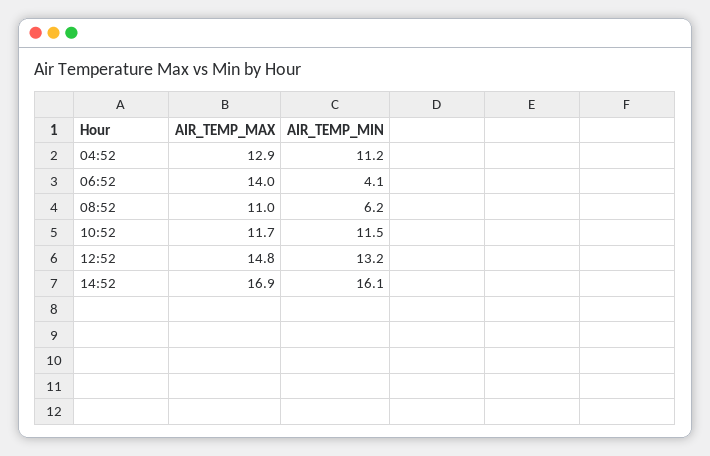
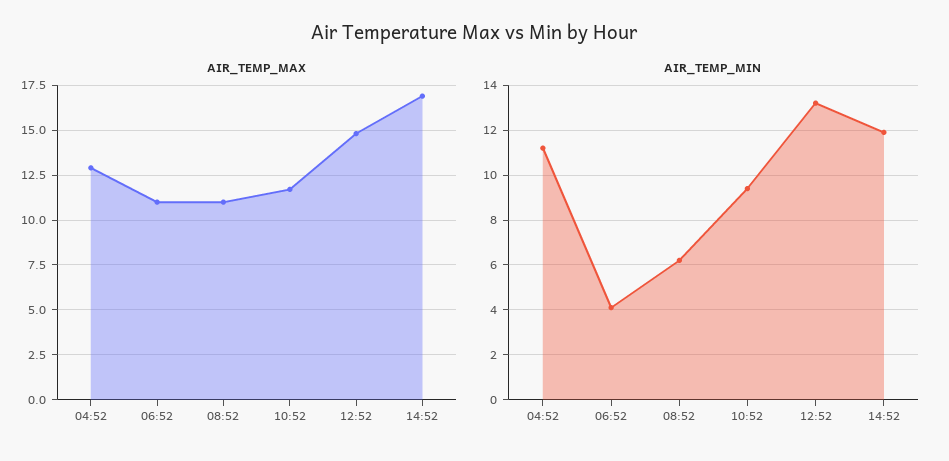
  {
    "AIR_TEMP_MAX": {
      "04:52": 12.9,
-     "06:52": 14,
+     "06:52": 11,
      "08:52": 11,
      "10:52": 11.7,
      "12:52": 14.8,
      "14:52": 16.9
    },
    "AIR_TEMP_MIN": {
      "04:52": 11.2,
      "06:52": 4.1,
      "08:52": 6.2,
-     "10:52": 11.5,
+     "10:52": 9.5,
      "12:52": 13.2,
-     "14:52": 16.1
+     "14:52": 12
    }
  }

